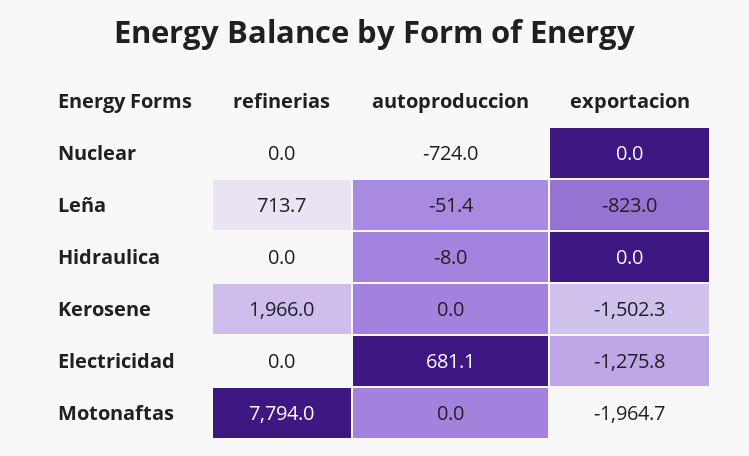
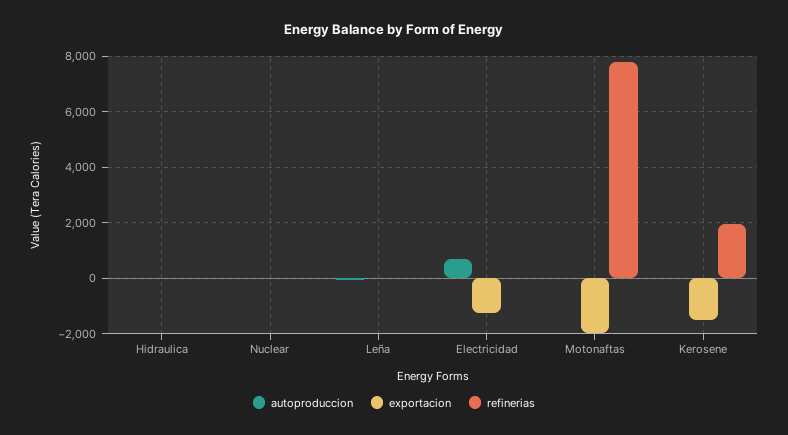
  {
    "refinerias": {
      "Nuclear": 0,
-     "Leña": 713.7,
+     "Leña": 0,
      "Hidraulica": 0,
      "Kerosene": 1966,
      "Electricidad": 0,
      "Motonaftas": 7794
    },
    "autoproduccion": {
-     "Nuclear": -724,
+     "Nuclear": 0,
      "Leña": -51.4,
      "Hidraulica": -8,
      "Kerosene": 0,
      "Electricidad": 681.1,
      "Motonaftas": 0
    },
    "exportacion": {
      "Nuclear": 0,
-     "Leña": -823,
+     "Leña": 0,
      "Hidraulica": 0,
      "Kerosene": -1502.3,
      "Electricidad": -1275.8,
      "Motonaftas": -1964.7
    }
  }

